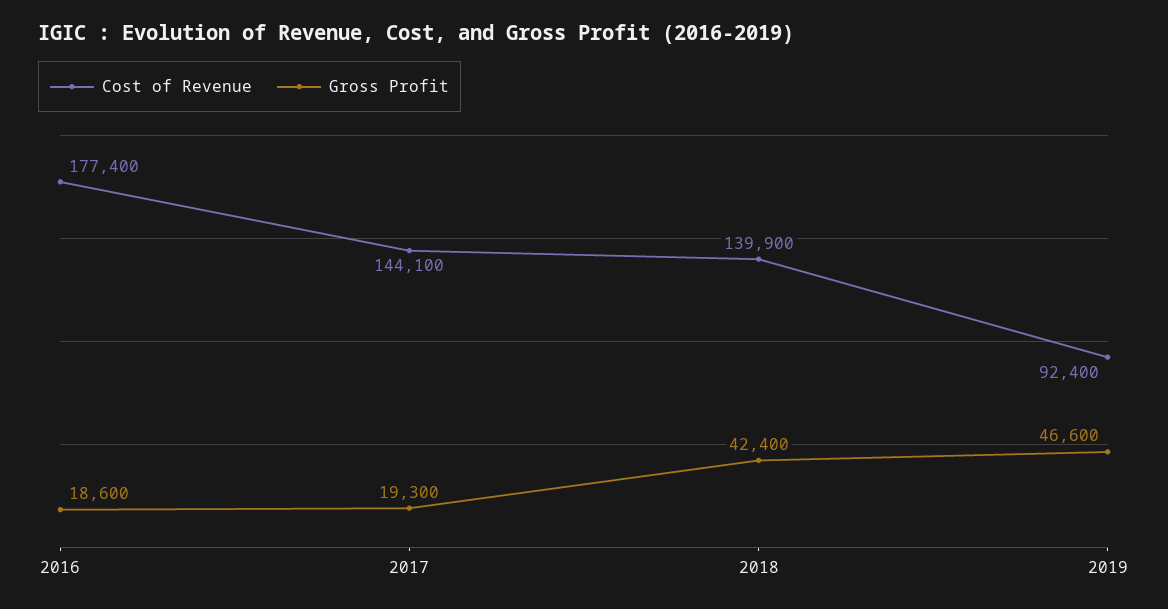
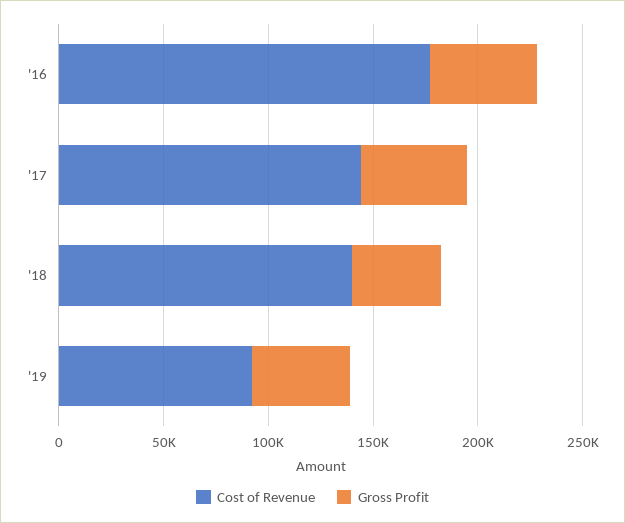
  {
    "Cost of Revenue": {
      "2016": 177400,
      "2017": 144100,
      "2018": 139900,
      "2019": 92400
    },
    "Gross Profit": {
-     "2016": 18600,
+     "2016": 50000,
-     "2017": 19300,
+     "2017": 50000,
      "2018": 42400,
      "2019": 46600
    }
  }

